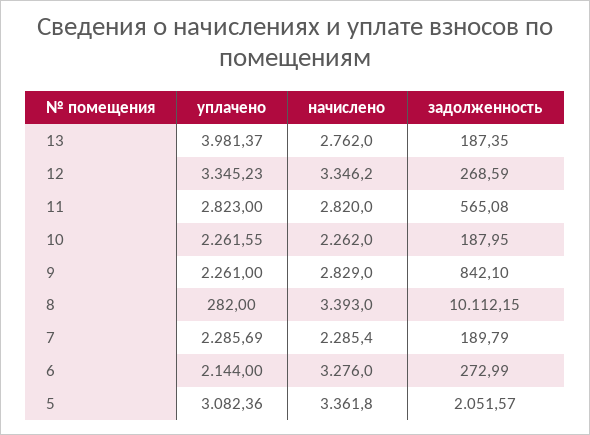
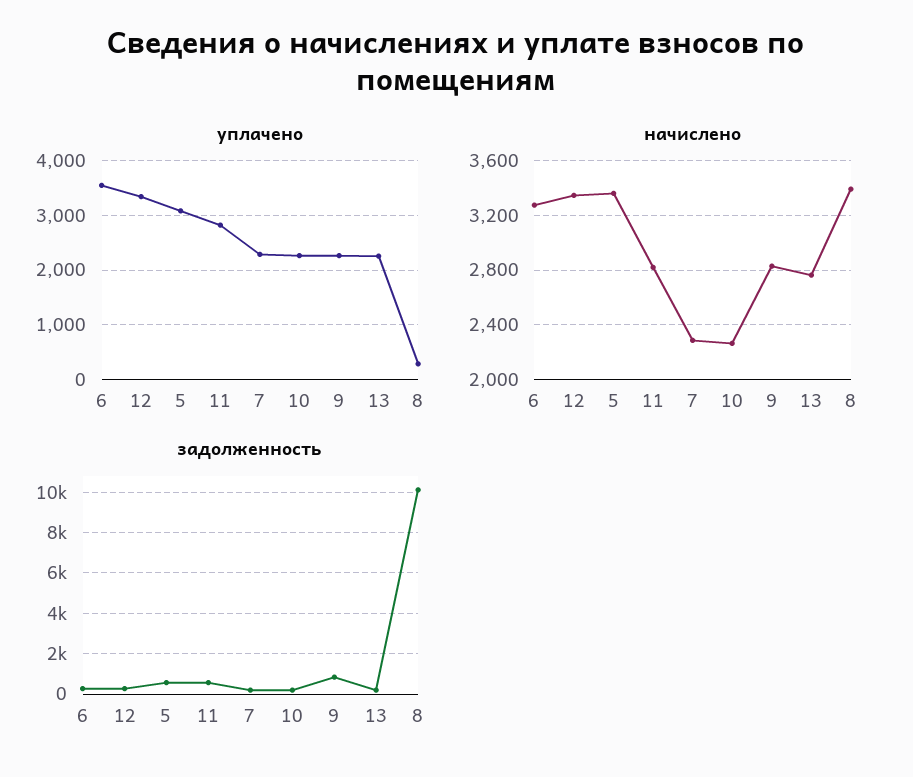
  {
    "уплачено": {
-     "13": 3981.37,
+     "13": 2200,
      "12": 3345.23,
      "11": 2823,
      "10": 2261.55,
      "9": 2261,
      "8": 282,
      "7": 2285.69,
-     "6": 2144,
+     "6": 3600,
      "5": 3082.36
    },
    "начислено": {
      "13": 2762,
      "12": 3346.2,
      "11": 2820,
      "10": 2262,
      "9": 2829,
      "8": 3393,
      "7": 2285.4,
      "6": 3276,
      "5": 3361.8
    },
    "задолженность": {
      "13": 187.35,
      "12": 268.59,
      "11": 565.08,
      "10": 187.95,
      "9": 842.1,
      "8": 10112.15,
      "7": 189.79,
      "6": 272.99,
-     "5": 2051.57
+     "5": 500
    }
  }

